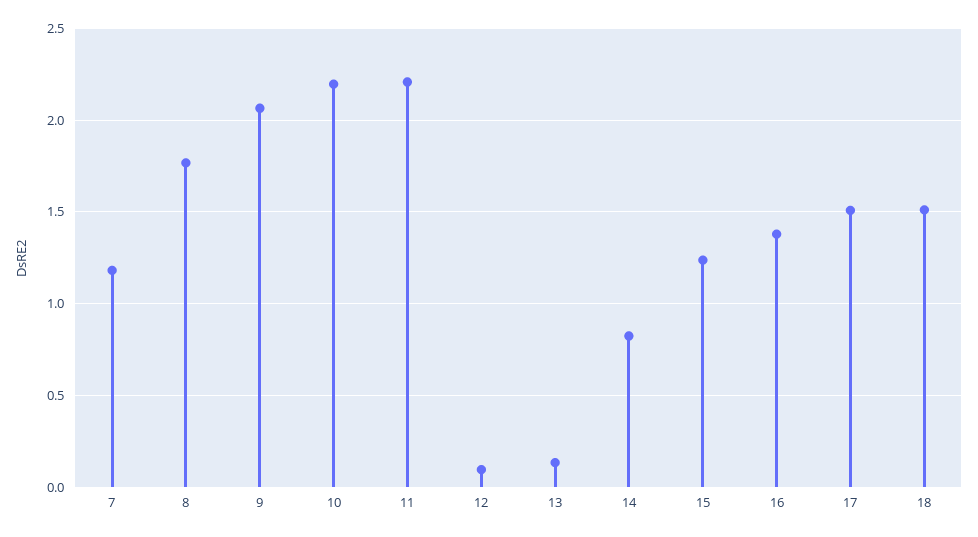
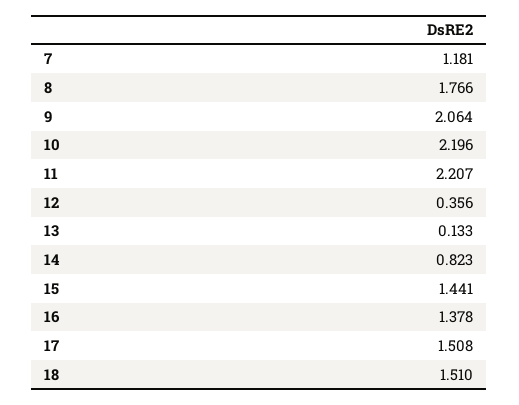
  {
    "7": 1.181,
    "8": 1.766,
    "9": 2.064,
    "10": 2.196,
    "11": 2.207,
-   "12": 0.1,
+   "12": 0.356,
    "13": 0.133,
    "14": 0.823,
-   "15": 1.25,
+   "15": 1.441,
    "16": 1.378,
    "17": 1.508,
    "18": 1.51
  }

